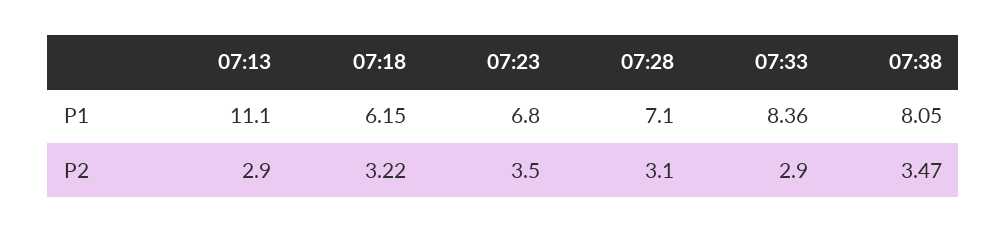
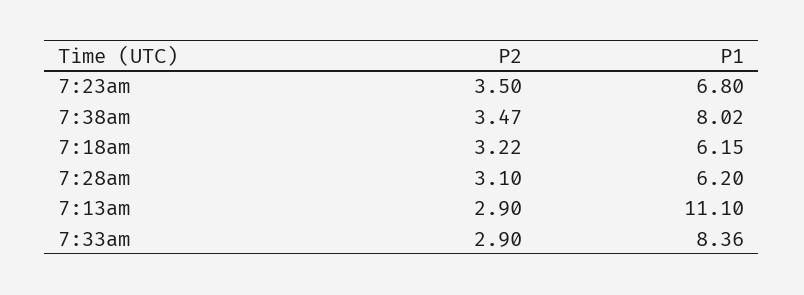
  {
    "07:13": {
      "P1": 11.1,
      "P2": 2.9
    },
    "07:18": {
      "P1": 6.15,
      "P2": 3.22
    },
    "07:23": {
      "P1": 6.8,
      "P2": 3.5
    },
    "07:28": {
-     "P1": 7.1,
+     "P1": 6.2,
      "P2": 3.1
    },
    "07:33": {
      "P1": 8.36,
      "P2": 2.9
    },
    "07:38": {
-     "P1": 8.05,
+     "P1": 8.02,
      "P2": 3.47
    }
  }

